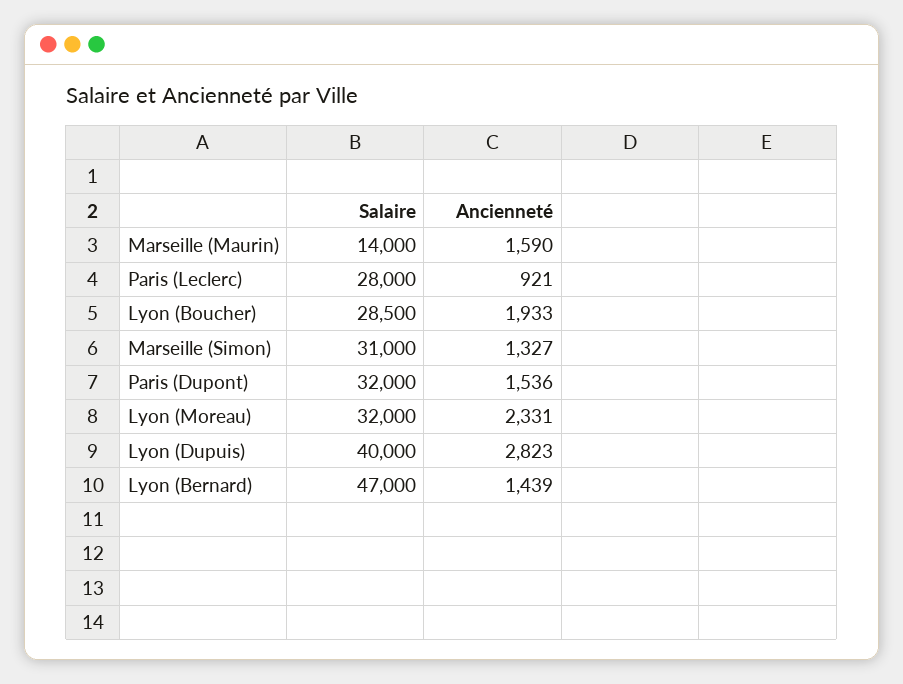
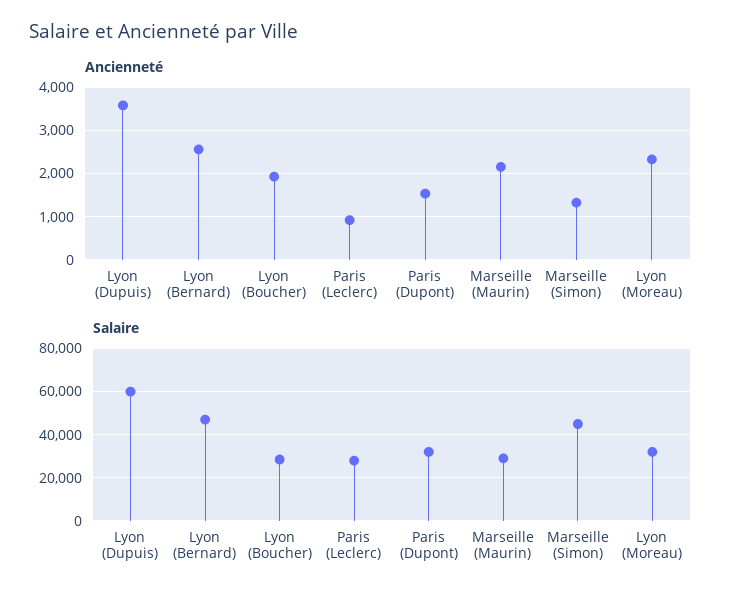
  {
    "Salaire": {
-     "Marseille (Maurin)": 14000,
+     "Marseille (Maurin)": 30000,
      "Paris (Leclerc)": 28000,
      "Lyon (Boucher)": 28500,
-     "Marseille (Simon)": 31000,
+     "Marseille (Simon)": 45000,
      "Paris (Dupont)": 32000,
      "Lyon (Moreau)": 32000,
-     "Lyon (Dupuis)": 40000,
+     "Lyon (Dupuis)": 60000,
      "Lyon (Bernard)": 47000
    },
    "Ancienneté": {
-     "Marseille (Maurin)": 1590,
+     "Marseille (Maurin)": 2200,
      "Paris (Leclerc)": 921,
      "Lyon (Boucher)": 1933,
      "Marseille (Simon)": 1327,
      "Paris (Dupont)": 1536,
      "Lyon (Moreau)": 2331,
-     "Lyon (Dupuis)": 2823,
+     "Lyon (Dupuis)": 3600,
-     "Lyon (Bernard)": 1439
+     "Lyon (Bernard)": 2600
    }
  }

